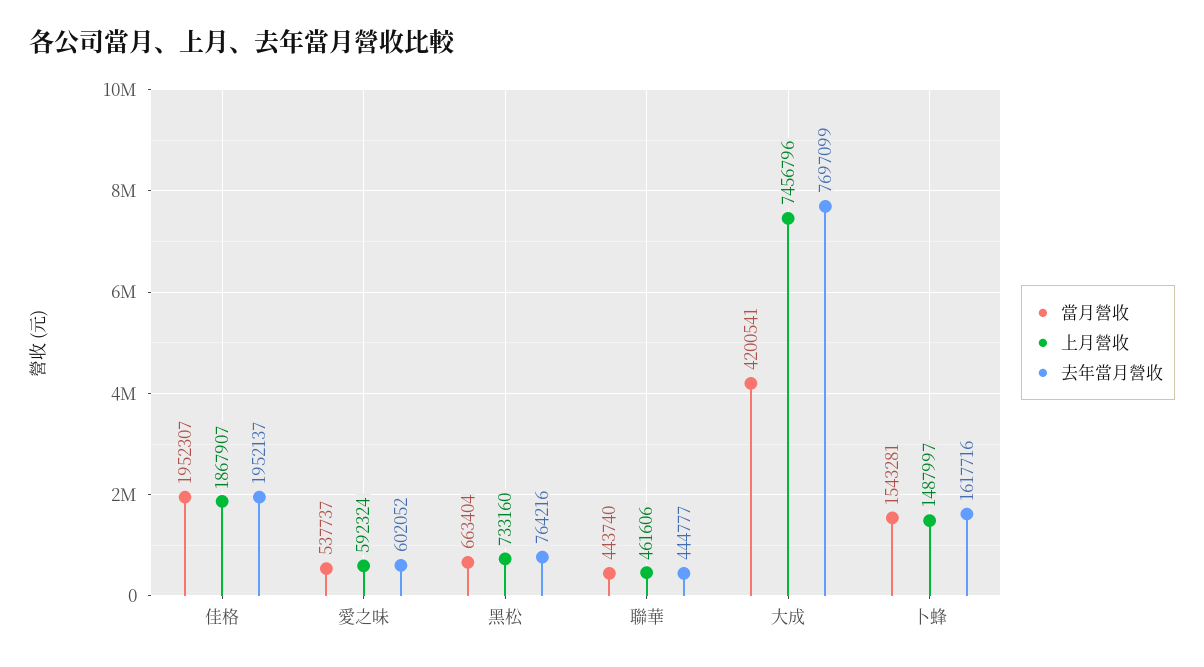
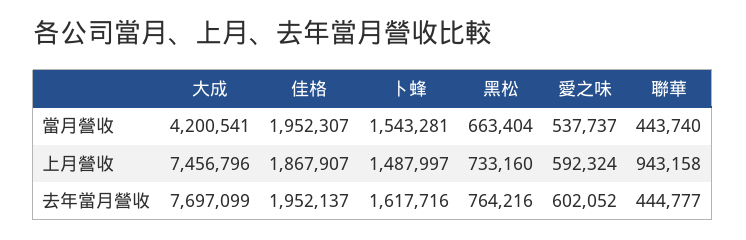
  {
    "當月營收": {
      "佳格": 1952307,
      "愛之味": 537737,
      "黑松": 663404,
      "聯華": 443740,
      "大成": 4200541,
      "卜蜂": 1543281
    },
    "上月營收": {
      "佳格": 1867907,
      "愛之味": 592324,
      "黑松": 733160,
-     "聯華": 461606,
+     "聯華": 943158,
      "大成": 7456796,
      "卜蜂": 1487997
    },
    "去年當月營收": {
      "佳格": 1952137,
      "愛之味": 602052,
      "黑松": 764216,
      "聯華": 444777,
      "大成": 7697099,
      "卜蜂": 1617716
    }
  }

